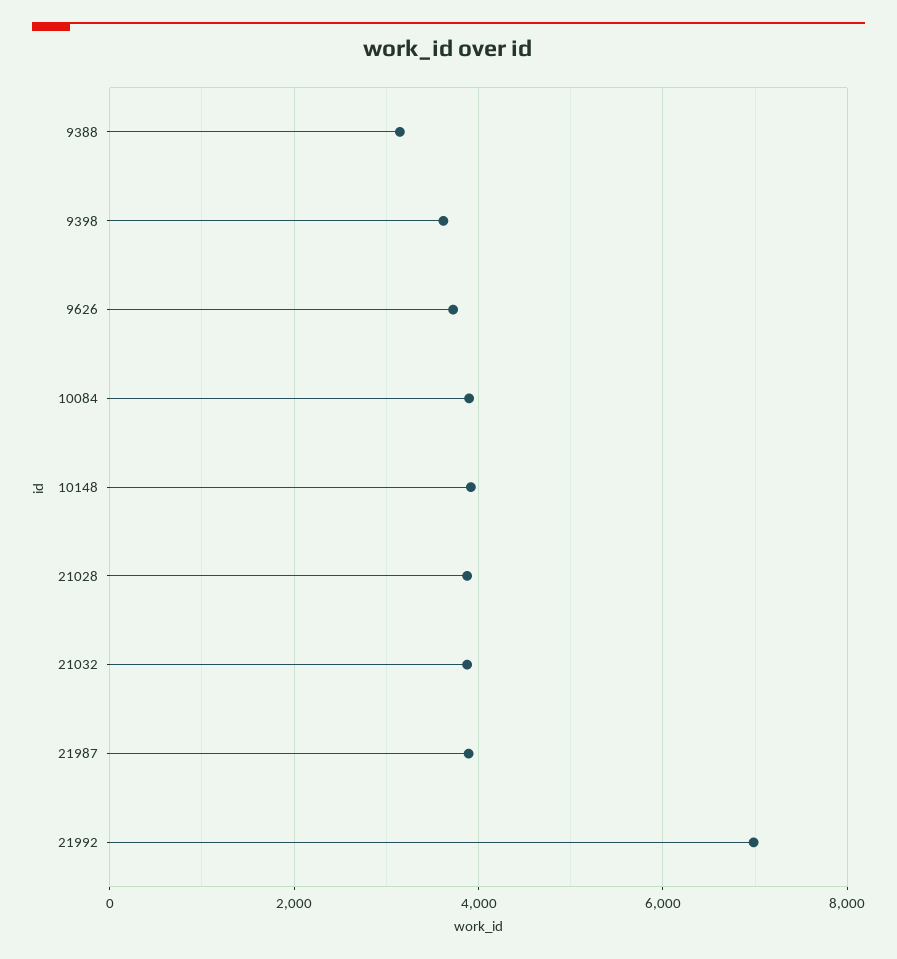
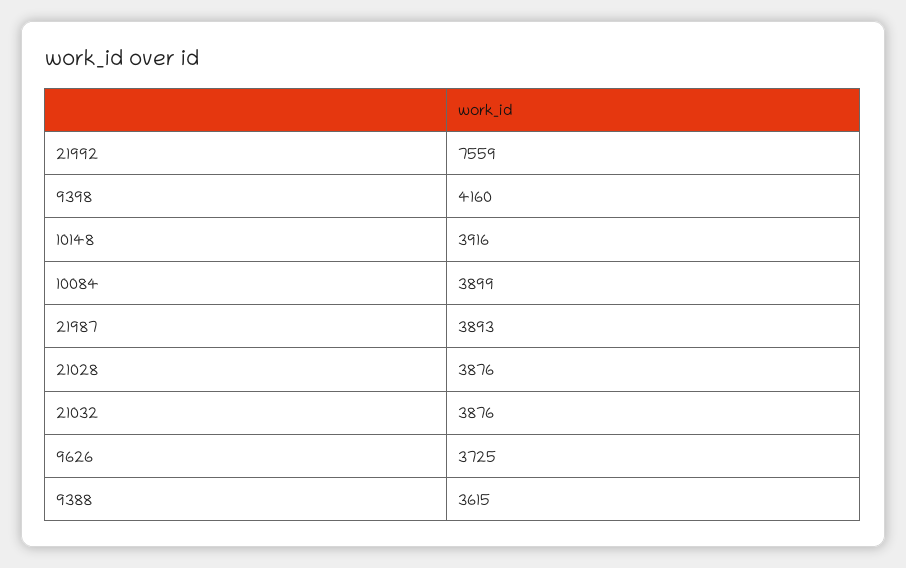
  {
-   "9388": 3200,
+   "9388": 3615,
-   "9398": 3600,
+   "9398": 4160,
    "9626": 3725,
    "10084": 3899,
    "10148": 3916,
    "21028": 3876,
    "21032": 3876,
    "21987": 3893,
-   "21992": 7000
+   "21992": 7559
  }

